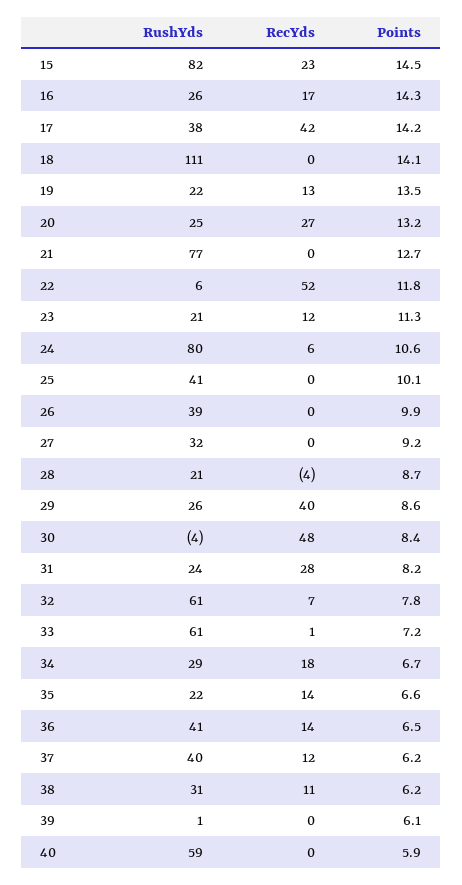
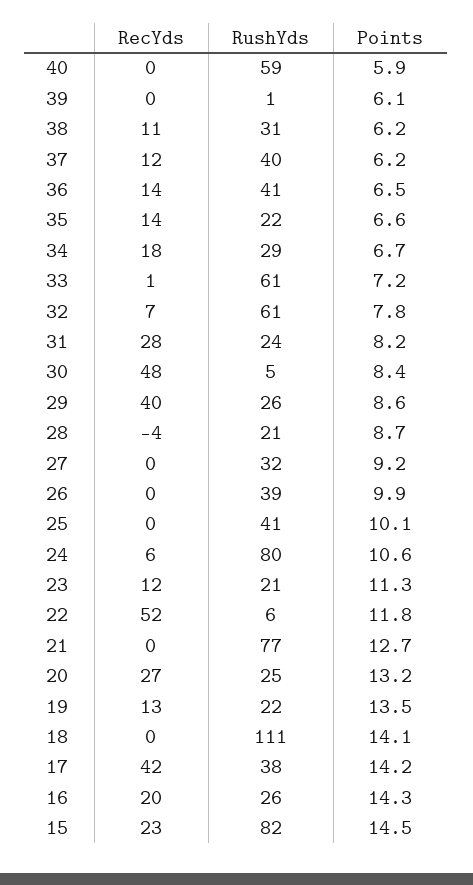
  {
    "RushYds": {
      "15": 82,
      "16": 26,
      "17": 38,
      "18": 111,
      "19": 22,
      "20": 25,
      "21": 77,
      "22": 6,
      "23": 21,
      "24": 80,
      "25": 41,
      "26": 39,
      "27": 32,
      "28": 21,
      "29": 26,
-     "30": -4,
+     "30": 5,
      "31": 24,
      "32": 61,
      "33": 61,
      "34": 29,
      "35": 22,
      "36": 41,
      "37": 40,
      "38": 31,
      "39": 1,
      "40": 59
    },
    "RecYds": {
      "15": 23,
-     "16": 17,
+     "16": 20,
      "17": 42,
      "18": 0,
      "19": 13,
      "20": 27,
      "21": 0,
      "22": 52,
      "23": 12,
      "24": 6,
      "25": 0,
      "26": 0,
      "27": 0,
      "28": -4,
      "29": 40,
      "30": 48,
      "31": 28,
      "32": 7,
      "33": 1,
      "34": 18,
      "35": 14,
      "36": 14,
      "37": 12,
      "38": 11,
      "39": 0,
      "40": 0
    },
    "Points": {
      "15": 14.5,
      "16": 14.3,
      "17": 14.2,
      "18": 14.1,
      "19": 13.5,
      "20": 13.2,
      "21": 12.7,
      "22": 11.8,
      "23": 11.3,
      "24": 10.6,
      "25": 10.1,
      "26": 9.9,
      "27": 9.2,
      "28": 8.7,
      "29": 8.6,
      "30": 8.4,
      "31": 8.2,
      "32": 7.8,
      "33": 7.2,
      "34": 6.7,
      "35": 6.6,
      "36": 6.5,
      "37": 6.2,
      "38": 6.2,
      "39": 6.1,
      "40": 5.9
    }
  }

